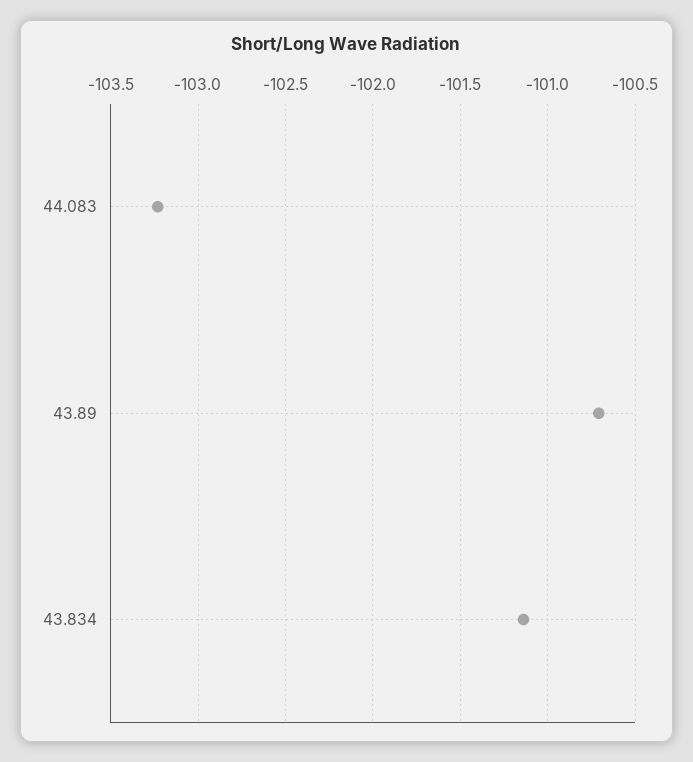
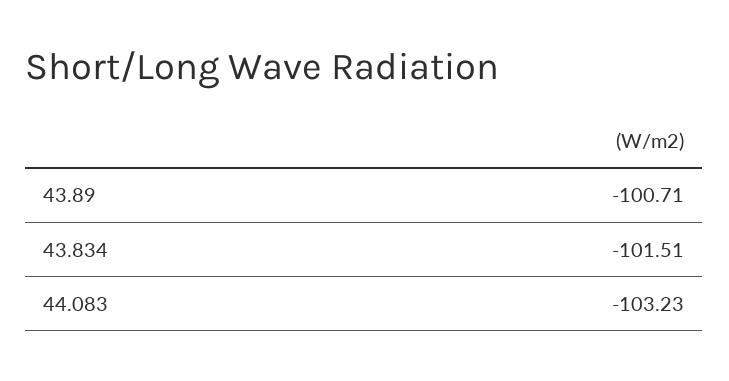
  {
    "44.083": -103.23,
    "43.89": -100.71,
-   "43.834": -101.15
+   "43.834": -101.51
  }

